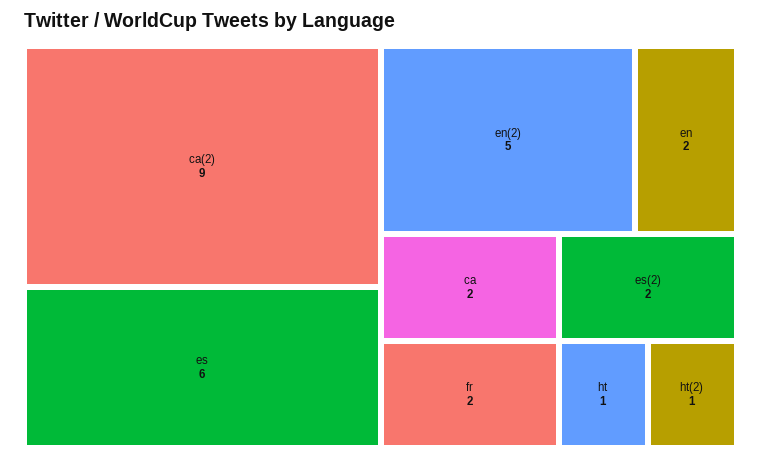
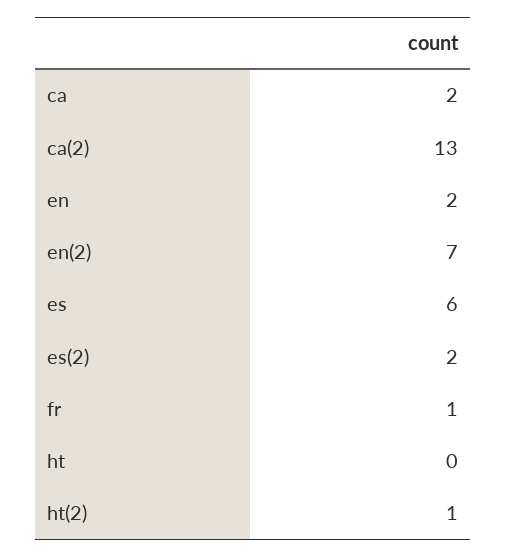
  {
-   "ca(2)": 9,
+   "ca(2)": 13,
    "es": 6,
-   "en(2)": 5,
+   "en(2)": 7,
    "en": 2,
    "ca": 2,
-   "fr": 2,
+   "fr": 1,
    "es(2)": 2,
-   "ht": 1,
+   "ht": 0,
    "ht(2)": 1
  }

